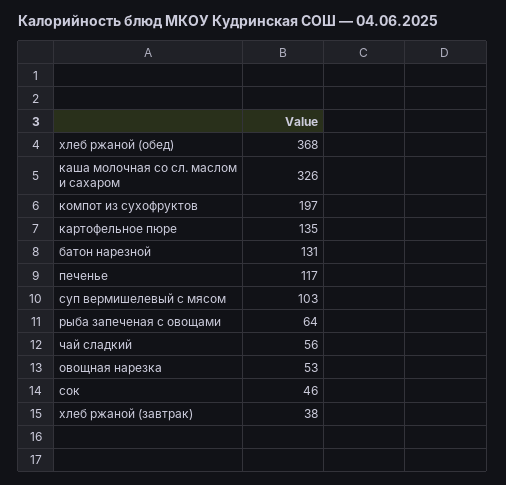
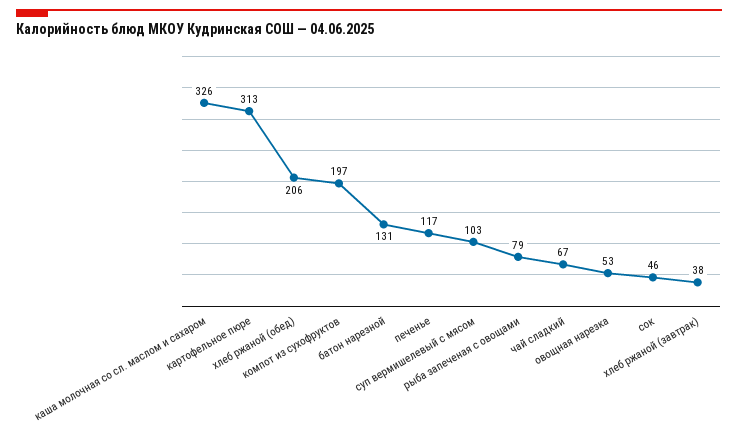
  {
-   "хлеб ржаной (обед)": 368,
+   "хлеб ржаной (обед)": 206,
    "каша молочная со сл. маслом и сахаром": 326,
    "компот из сухофруктов": 197,
-   "картофельное пюре": 135,
+   "картофельное пюре": 313,
    "батон нарезной": 131,
    "печенье": 117,
    "суп вермишелевый с мясом": 103,
-   "рыба запеченая с овощами": 64,
+   "рыба запеченая с овощами": 79,
-   "чай сладкий": 56,
+   "чай сладкий": 67,
    "овощная нарезка": 53,
    "сок": 46,
    "хлеб ржаной (завтрак)": 38
  }

